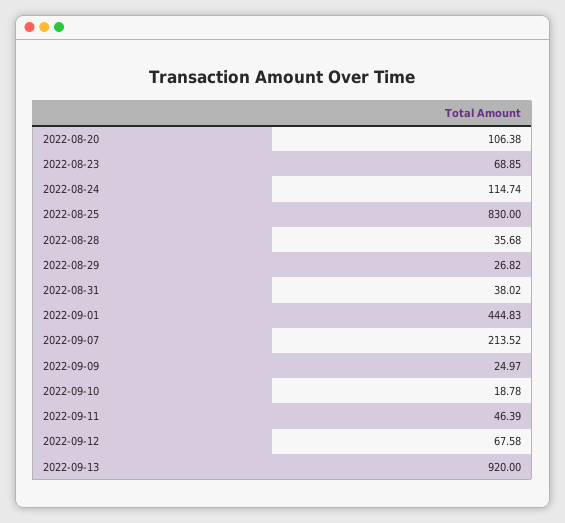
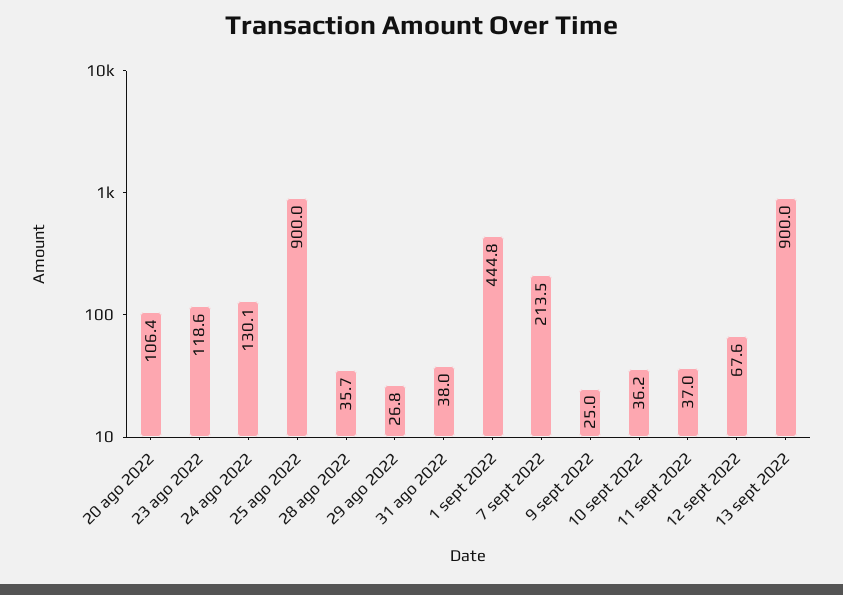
  {
    "2022-08-20": 106.38,
-   "2022-08-23": 68.85,
+   "2022-08-23": 118.6,
-   "2022-08-24": 114.74,
+   "2022-08-24": 130.1,
-   "2022-08-25": 830,
+   "2022-08-25": 900,
    "2022-08-28": 35.68,
    "2022-08-29": 26.82,
    "2022-08-31": 38.02,
    "2022-09-01": 444.83,
    "2022-09-07": 213.52,
    "2022-09-09": 24.97,
-   "2022-09-10": 18.78,
+   "2022-09-10": 36.2,
-   "2022-09-11": 46.39,
+   "2022-09-11": 37,
    "2022-09-12": 67.58,
-   "2022-09-13": 920
+   "2022-09-13": 900
  }

